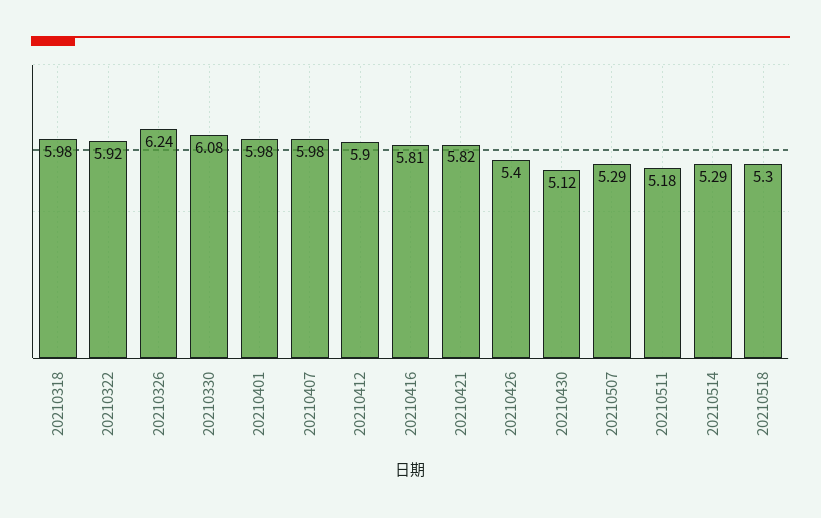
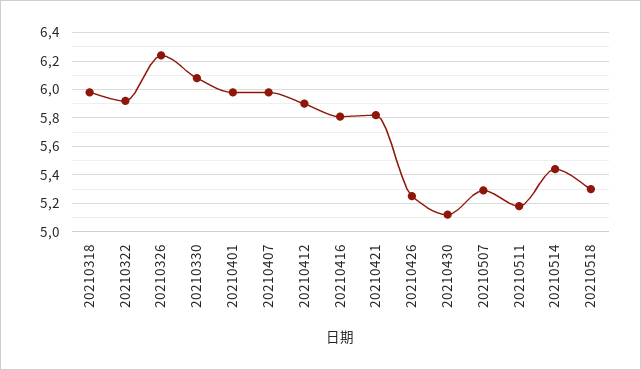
  {
    "20210318": 5.98,
    "20210322": 5.92,
    "20210326": 6.24,
    "20210330": 6.08,
    "20210401": 5.98,
    "20210407": 5.98,
    "20210412": 5.9,
    "20210416": 5.81,
    "20210421": 5.82,
-   "20210426": 5.4,
+   "20210426": 5.25,
    "20210430": 5.12,
    "20210507": 5.29,
    "20210511": 5.18,
-   "20210514": 5.29,
+   "20210514": 5.45,
    "20210518": 5.3
  }

